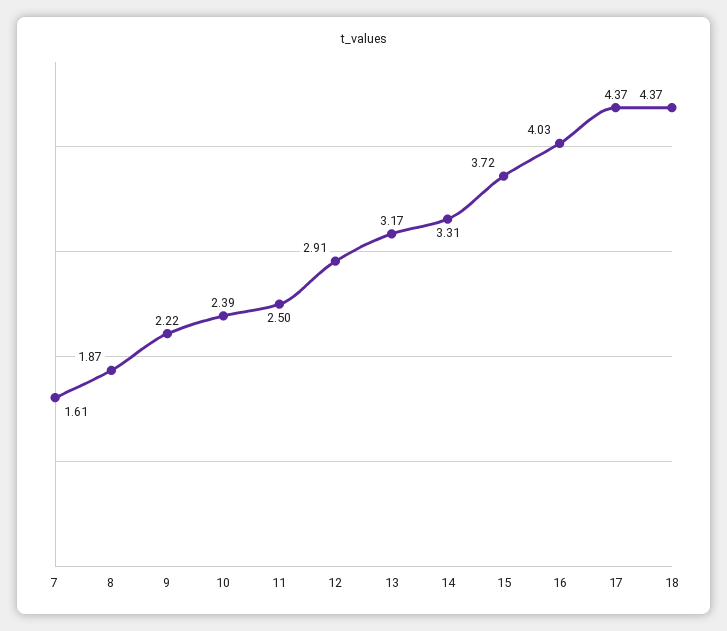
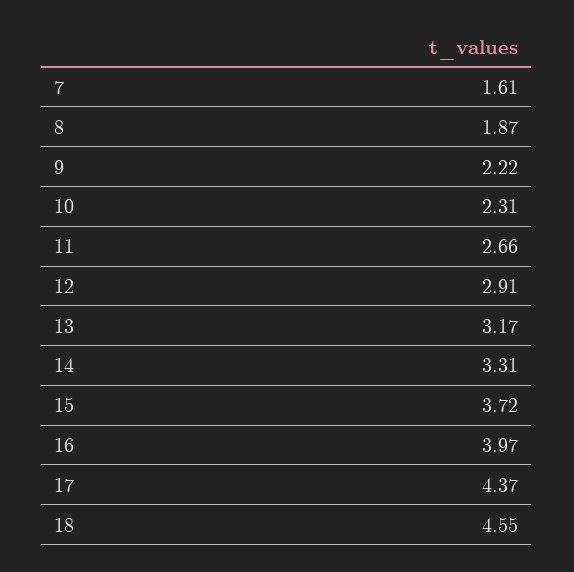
  {
    "7": 1.61,
    "8": 1.87,
    "9": 2.22,
-   "10": 2.39,
+   "10": 2.31,
-   "11": 2.5,
+   "11": 2.66,
    "12": 2.91,
    "13": 3.17,
    "14": 3.31,
    "15": 3.72,
-   "16": 4.03,
+   "16": 3.97,
    "17": 4.37,
-   "18": 4.37
+   "18": 4.55
  }

